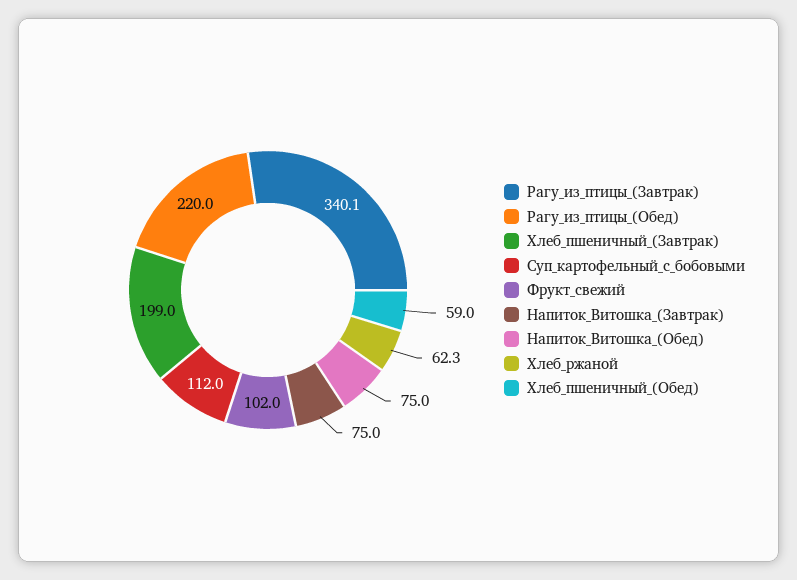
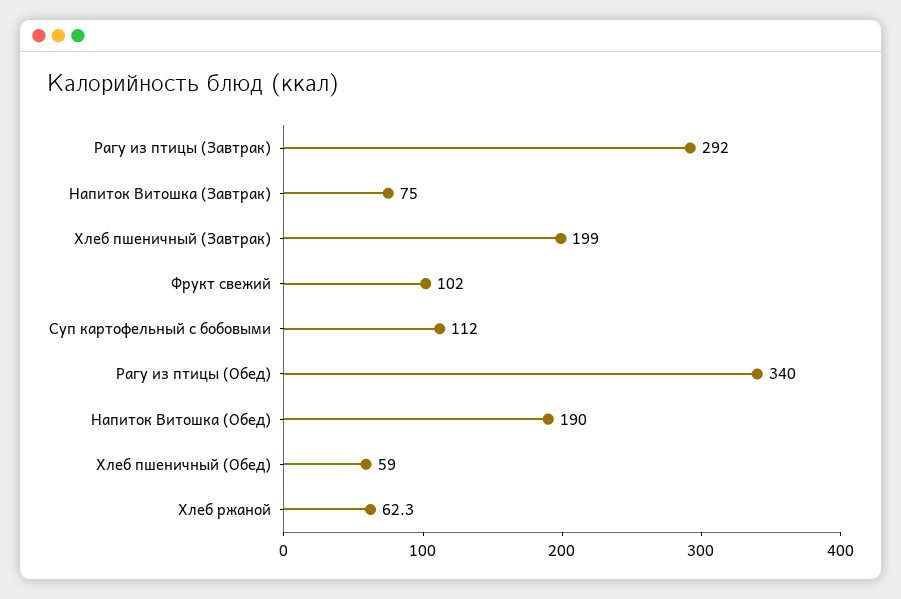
  {
-   "Рагу_из_птицы_(Завтрак)": 340.1,
+   "Рагу_из_птицы_(Завтрак)": 292,
-   "Рагу_из_птицы_(Обед)": 220,
+   "Рагу_из_птицы_(Обед)": 340,
    "Хлеб_пшеничный_(Завтрак)": 199,
    "Суп_картофельный_с_бобовыми": 112,
    "Фрукт_свежий": 102,
    "Напиток_Витошка_(Завтрак)": 75,
-   "Напиток_Витошка_(Обед)": 75,
+   "Напиток_Витошка_(Обед)": 190,
    "Хлеб_ржаной": 62.3,
    "Хлеб_пшеничный_(Обед)": 59
  }

